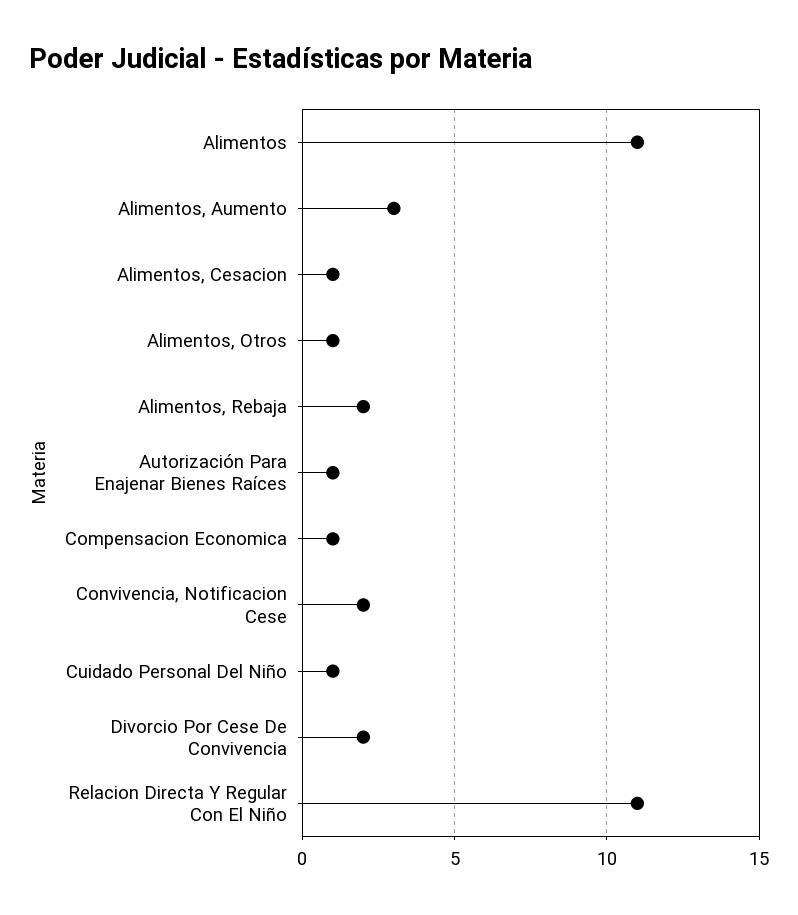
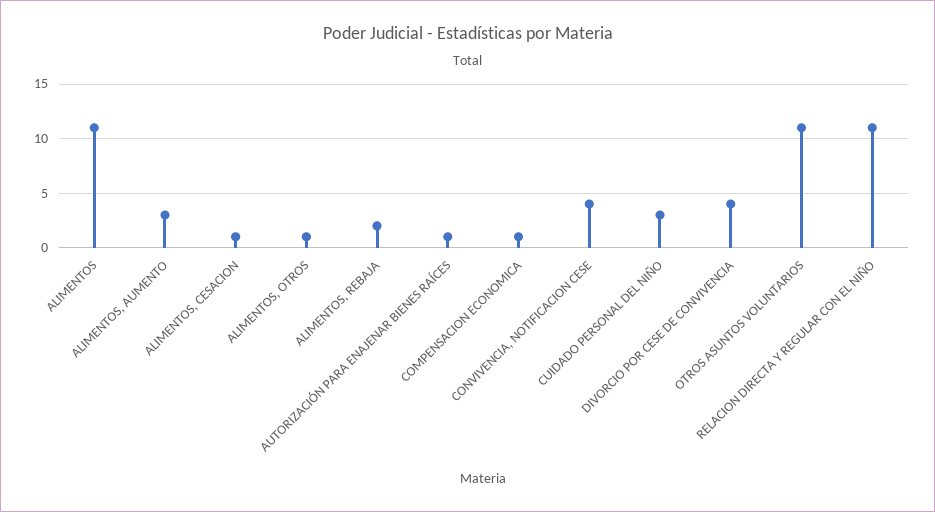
  {
    "Alimentos": 11,
    "Alimentos, Aumento": 3,
    "Alimentos, Cesacion": 1,
    "Alimentos, Otros": 1,
    "Alimentos, Rebaja": 2,
    "Autorización Para Enajenar Bienes Raíces": 1,
    "Compensacion Economica": 1,
-   "Convivencia, Notificacion Cese": 2,
+   "Convivencia, Notificacion Cese": 4,
-   "Cuidado Personal Del Niño": 1,
+   "Cuidado Personal Del Niño": 3,
-   "Divorcio Por Cese De Convivencia": 2,
+   "Divorcio Por Cese De Convivencia": 4,
-   "Relacion Directa Y Regular Con El Niño": 11
+   "Relacion Directa Y Regular Con El Niño": 11,
+   "OTROS ASUNTOS VOLUNTARIOS": 11
  }

